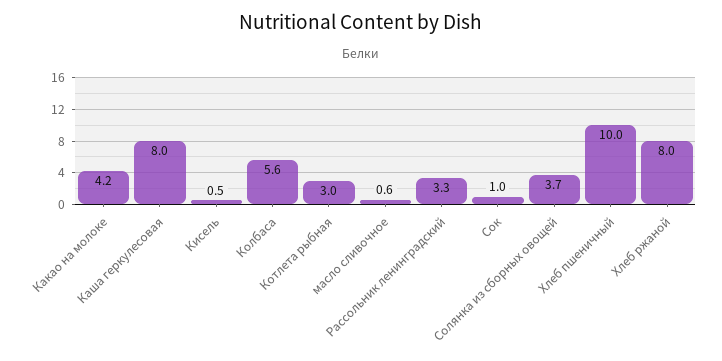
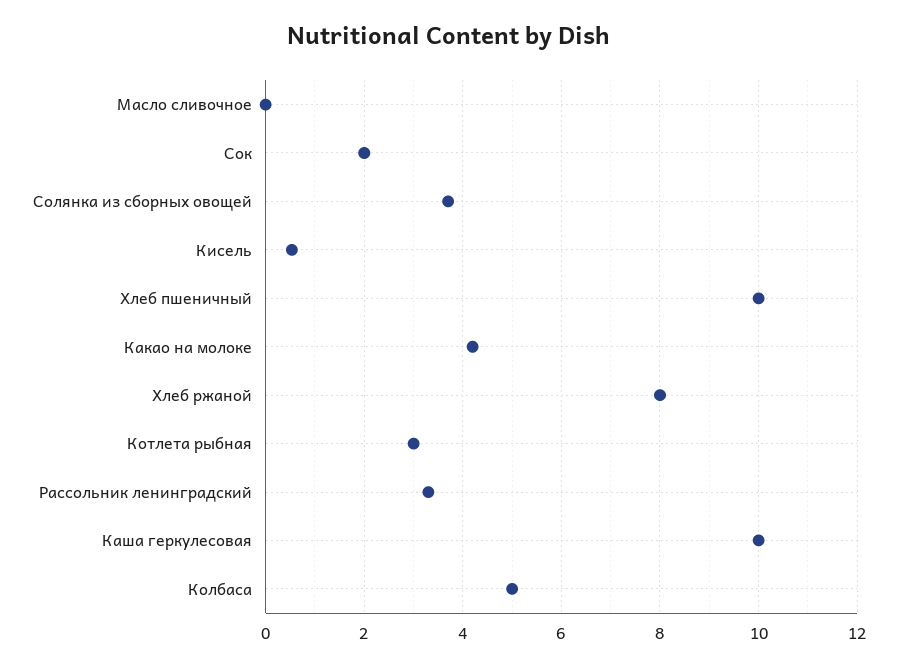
  {
    "Какао на молоке": 4.2,
-   "Каша геркулесовая": 8,
+   "Каша геркулесовая": 10,
    "Кисель": 0.5,
-   "Колбаса": 5.6,
+   "Колбаса": 5,
    "Котлета рыбная": 3,
-   "масло сливочное": 0.6,
+   "масло сливочное": 0,
    "Рассольник ленинградский": 3.3,
-   "Сок": 1,
+   "Сок": 2,
    "Солянка из сборных овощей": 3.7,
    "Хлеб пшеничный": 10,
    "Хлеб ржаной": 8
  }

